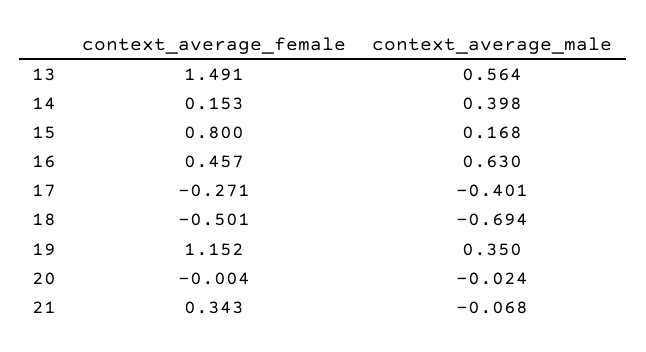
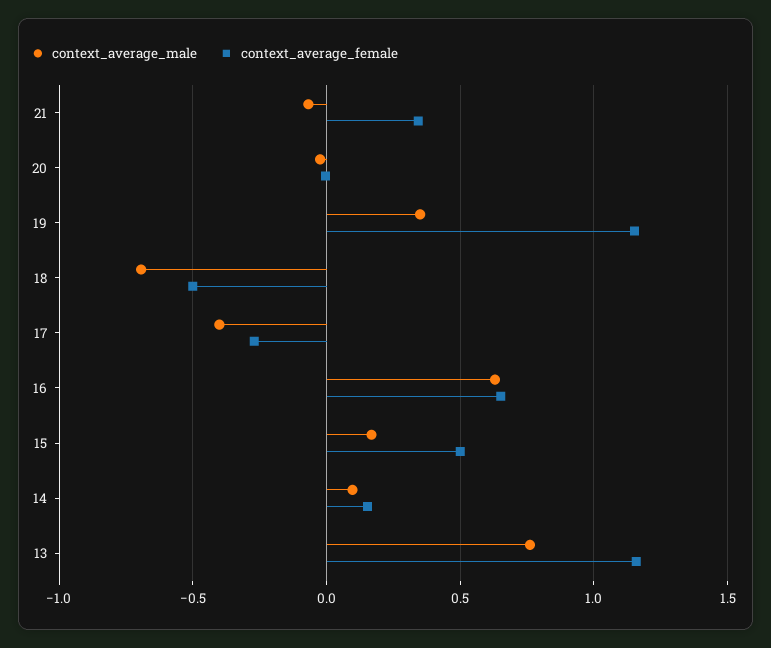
  {
    "context_average_female": {
-     "13": 1.491,
+     "13": 1.15,
      "14": 0.153,
-     "15": 0.8,
+     "15": 0.5,
-     "16": 0.457,
+     "16": 0.65,
      "17": -0.271,
      "18": -0.501,
      "19": 1.152,
      "20": -0.004,
      "21": 0.343
    },
    "context_average_male": {
-     "13": 0.564,
+     "13": 0.75,
-     "14": 0.398,
+     "14": 0.1,
      "15": 0.168,
      "16": 0.63,
      "17": -0.401,
      "18": -0.694,
      "19": 0.35,
      "20": -0.024,
      "21": -0.068
    }
  }

